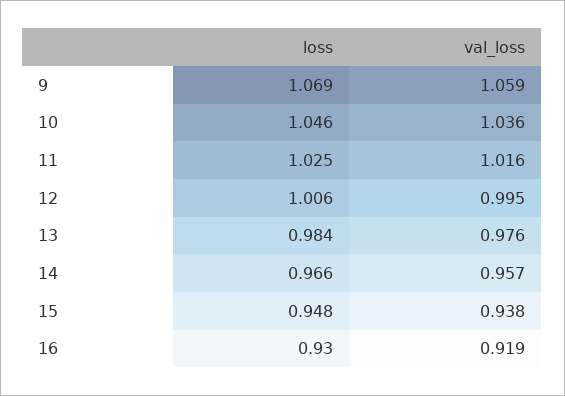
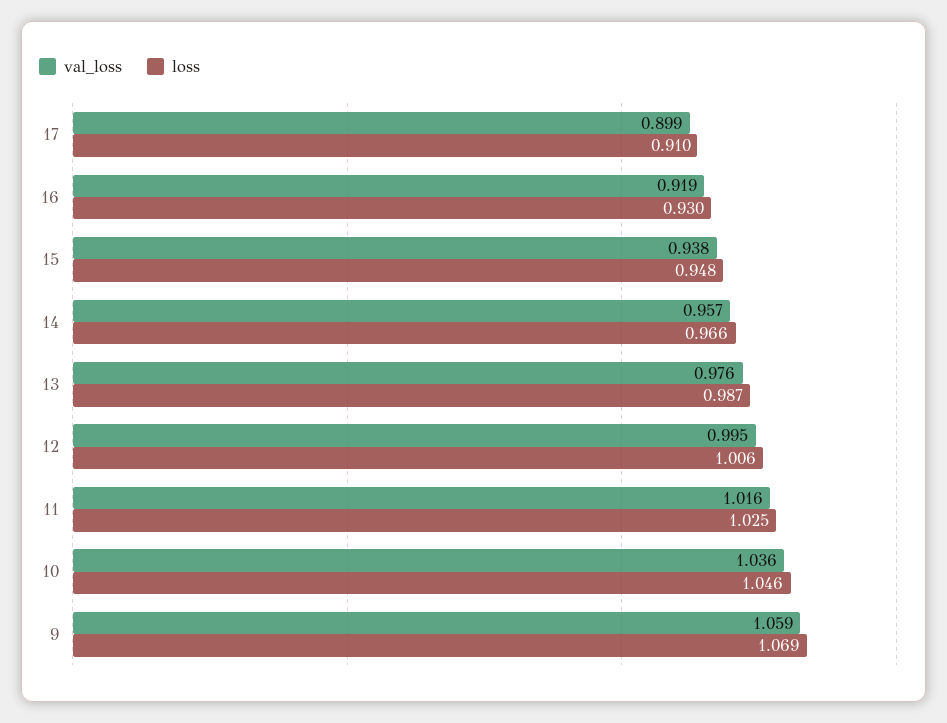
  {
    "loss": {
      "9": 1.069,
      "10": 1.046,
      "11": 1.025,
      "12": 1.006,
-     "13": 0.984,
+     "13": 0.987,
      "14": 0.966,
      "15": 0.948,
-     "16": 0.93
+     "16": 0.93,
+     "17": 0.91
    },
    "val_loss": {
      "9": 1.059,
      "10": 1.036,
      "11": 1.016,
      "12": 0.995,
      "13": 0.976,
      "14": 0.957,
      "15": 0.938,
-     "16": 0.919
+     "16": 0.919,
+     "17": 0.899
    }
  }

